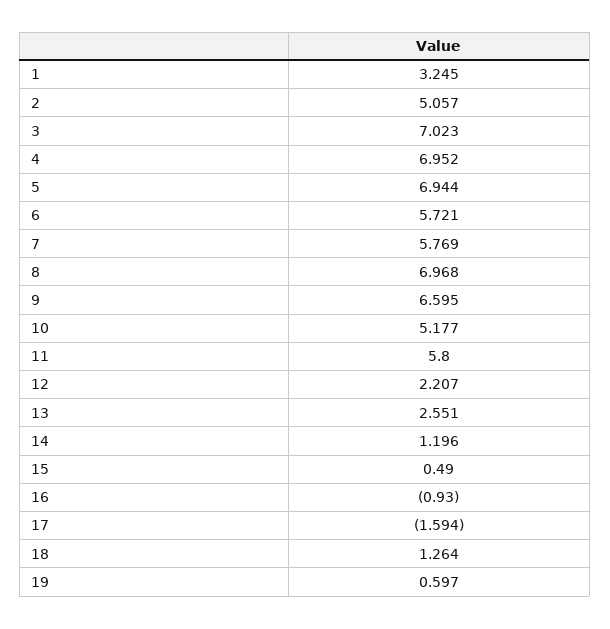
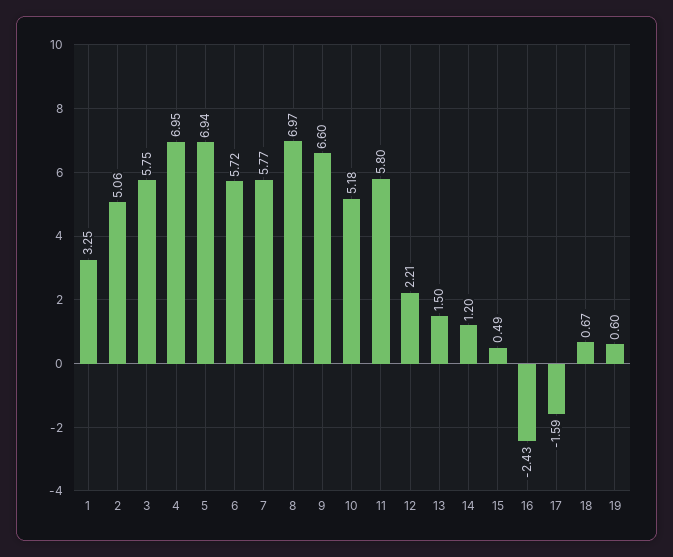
  {
    "1": 3.245,
    "2": 5.057,
-   "3": 7.023,
+   "3": 5.75,
    "4": 6.952,
    "5": 6.944,
    "6": 5.721,
    "7": 5.769,
    "8": 6.968,
    "9": 6.595,
    "10": 5.177,
    "11": 5.8,
    "12": 2.207,
-   "13": 2.551,
+   "13": 1.5,
    "14": 1.196,
    "15": 0.49,
-   "16": -0.93,
+   "16": -2.43,
    "17": -1.594,
-   "18": 1.264,
+   "18": 0.67,
    "19": 0.597
  }

